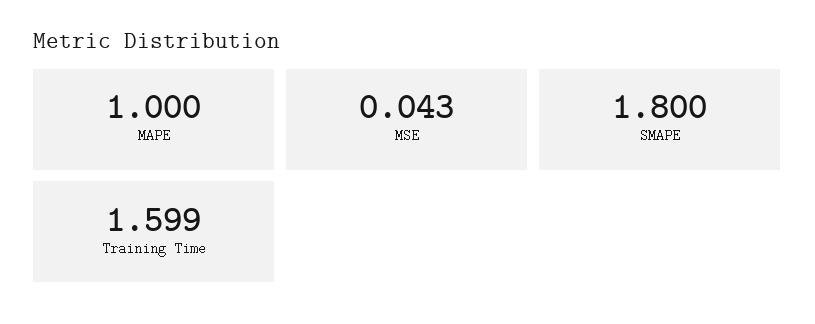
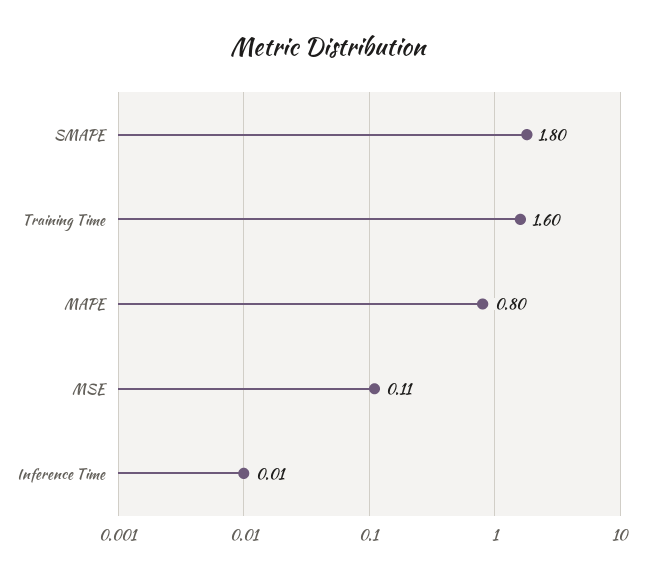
  {
-   "MAPE": 1,
+   "MAPE": 0.8,
-   "MSE": 0.043,
+   "MSE": 0.11,
    "SMAPE": 1.8,
-   "Training Time": 1.599
+   "Training Time": 1.599,
+   "Inference Time": 0.01
  }

